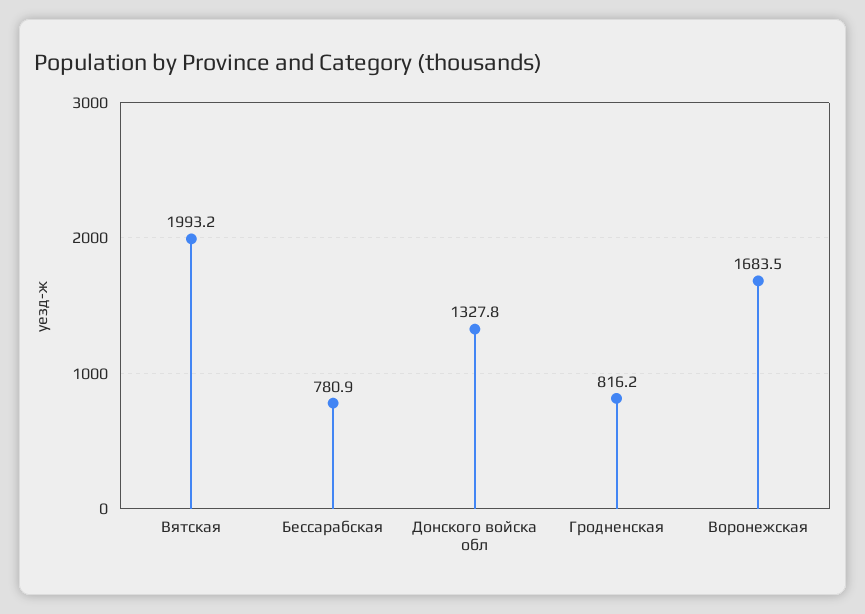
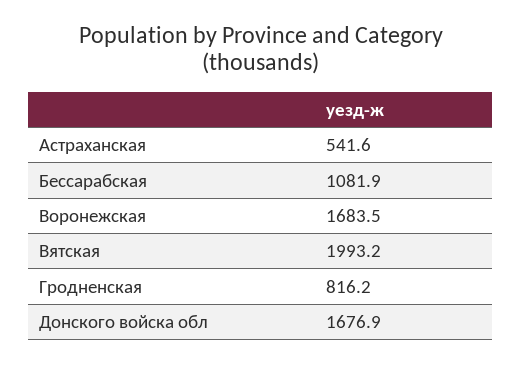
  {
    "Вятская": 1993.2,
-   "Бессарабская": 780.9,
+   "Бессарабская": 1081.9,
-   "Донского войска обл": 1327.8,
+   "Донского войска обл": 1676.9,
    "Гродненская": 816.2,
-   "Воронежская": 1683.5
+   "Воронежская": 1683.5,
+   "Астраханская": 541.6
  }

